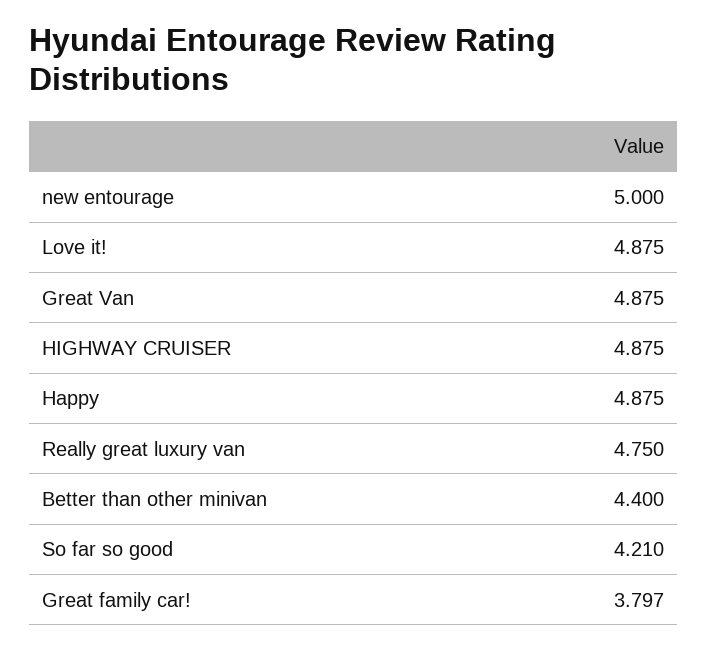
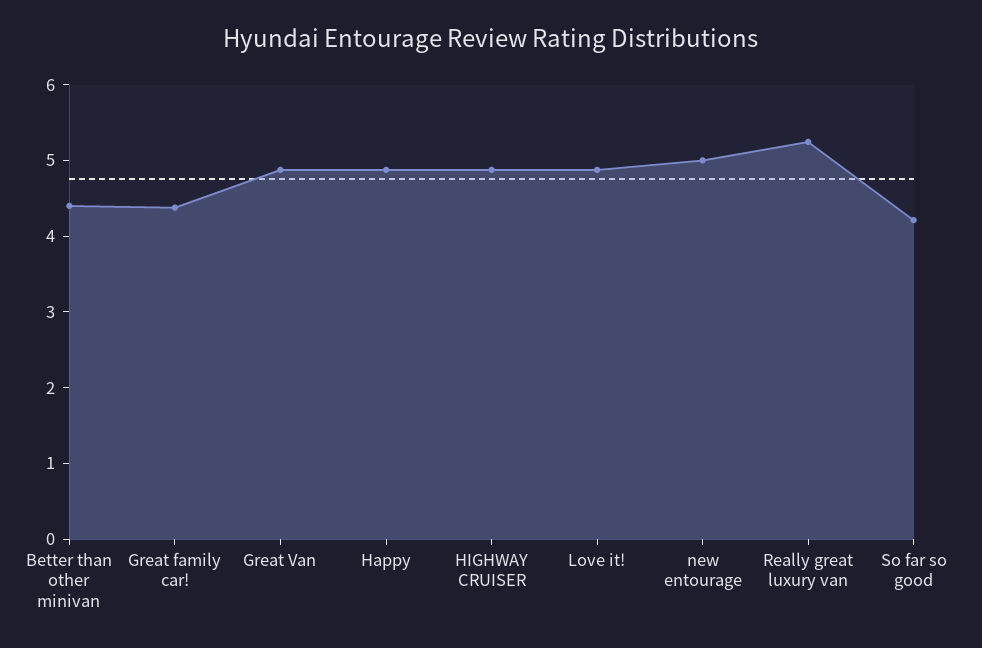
  {
    "new entourage": 5,
    "Love it!": 4.875,
    "Great Van": 4.875,
    "HIGHWAY CRUISER": 4.875,
    "Happy": 4.875,
-   "Really great luxury van": 4.75,
+   "Really great luxury van": 5.2,
    "Better than other minivan": 4.4,
    "So far so good": 4.21,
-   "Great family car!": 3.797
+   "Great family car!": 4.4
  }

